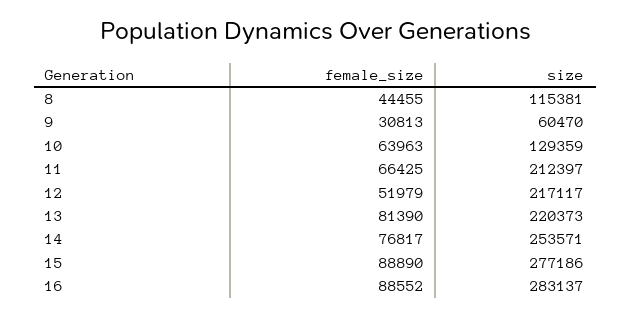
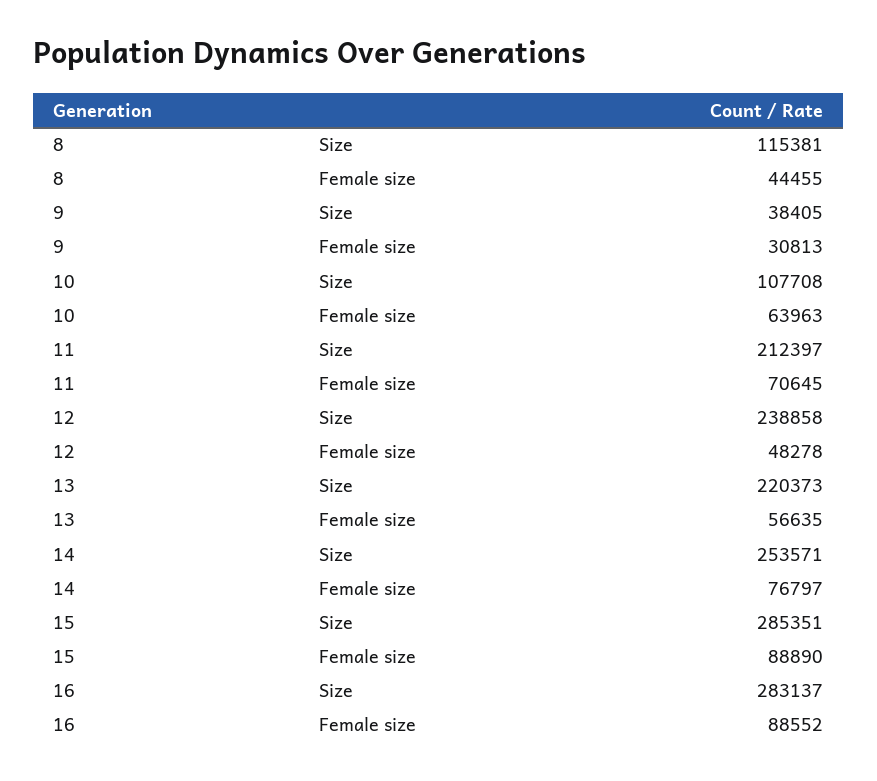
  {
    "female_size": {
      "8": 44455,
      "9": 30813,
      "10": 63963,
-     "11": 66425,
+     "11": 70645,
-     "12": 51979,
+     "12": 48278,
-     "13": 81390,
+     "13": 56635,
-     "14": 76817,
+     "14": 76797,
      "15": 88890,
      "16": 88552
    },
    "size": {
      "8": 115381,
-     "9": 60470,
+     "9": 38405,
-     "10": 129359,
+     "10": 107708,
      "11": 212397,
-     "12": 217117,
+     "12": 238858,
      "13": 220373,
      "14": 253571,
-     "15": 277186,
+     "15": 285351,
      "16": 283137
    }
  }

